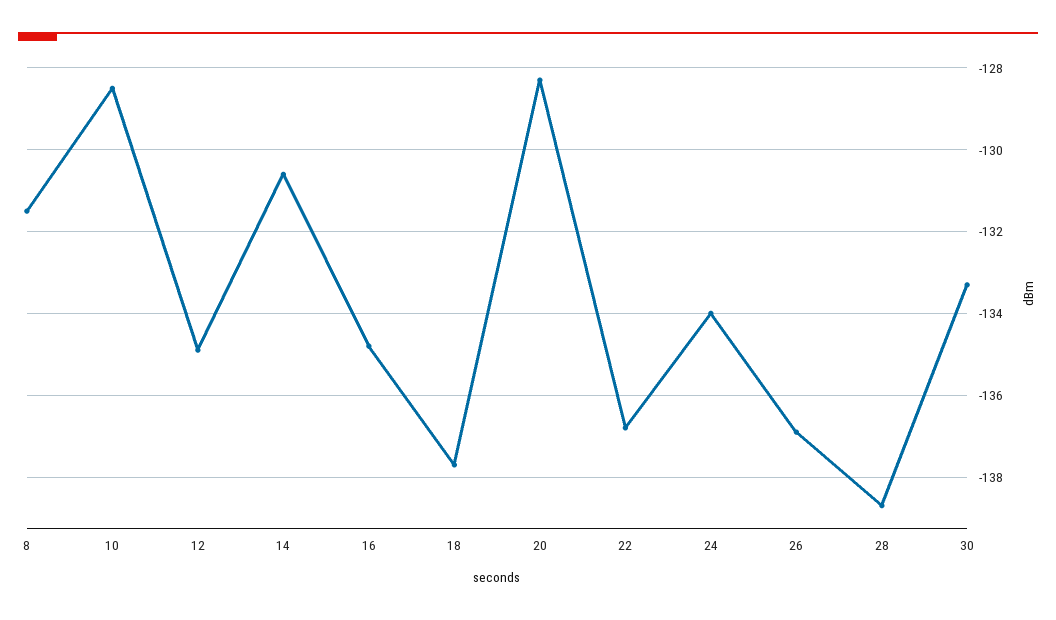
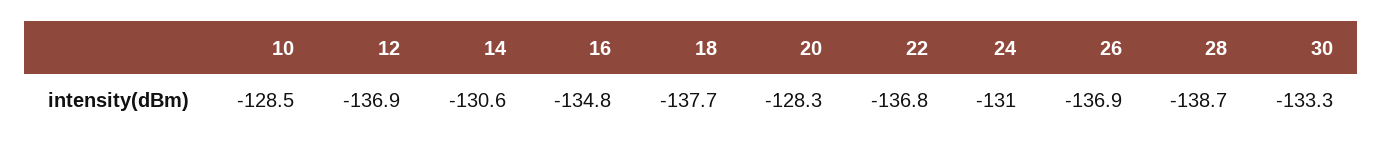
  {
-   "8": -131.5,
    "10": -128.5,
-   "12": -135,
+   "12": -136.9,
    "14": -130.6,
    "16": -134.8,
    "18": -137.7,
    "20": -128.3,
    "22": -136.8,
-   "24": -134,
+   "24": -131,
    "26": -136.9,
    "28": -138.7,
    "30": -133.3
  }

